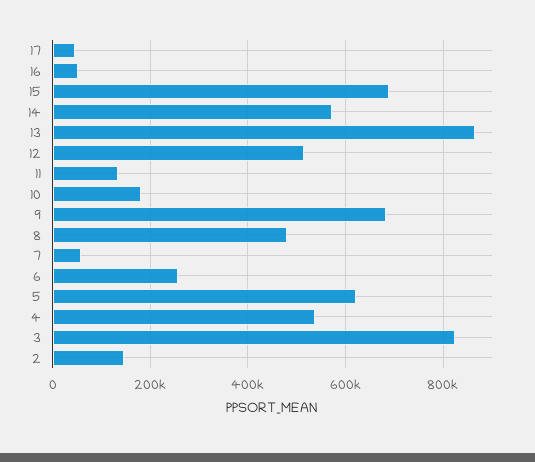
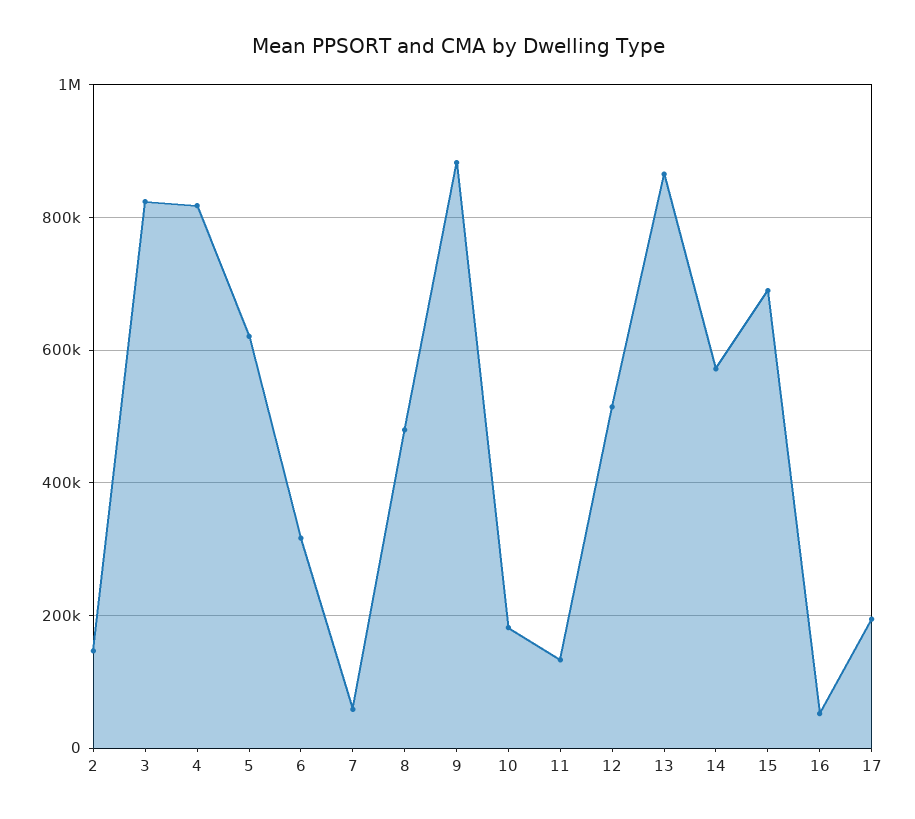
  {
-   "17": 40000,
+   "17": 200000,
    "16": 60000,
    "15": 680000,
    "14": 580000,
    "13": 860000,
    "12": 520000,
    "11": 140000,
    "10": 180000,
-   "9": 680000,
+   "9": 880000,
    "8": 480000,
    "7": 60000,
-   "6": 260000,
+   "6": 320000,
    "5": 620000,
-   "4": 540000,
+   "4": 820000,
    "3": 820000,
    "2": 140000
  }

